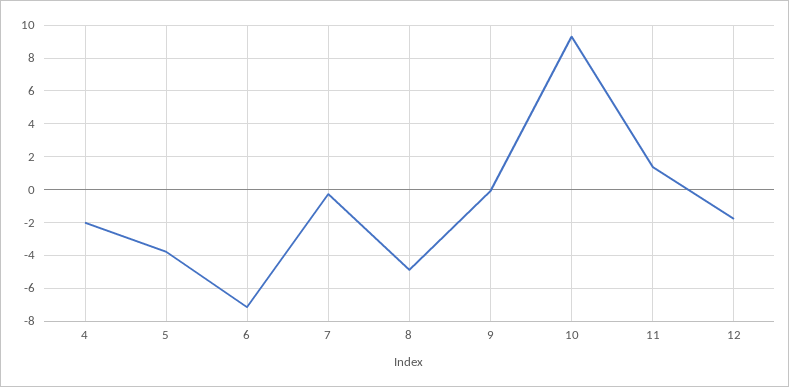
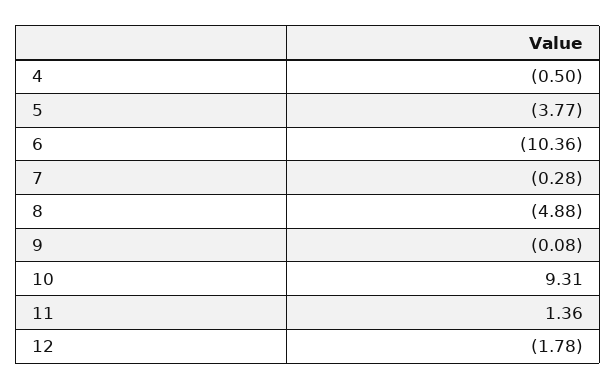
  {
-   "4": -2,
+   "4": -0.5,
    "5": -3.77,
-   "6": -7,
+   "6": -10.36,
    "7": -0.28,
    "8": -4.88,
    "9": -0.08,
    "10": 9.31,
    "11": 1.36,
    "12": -1.78
  }

